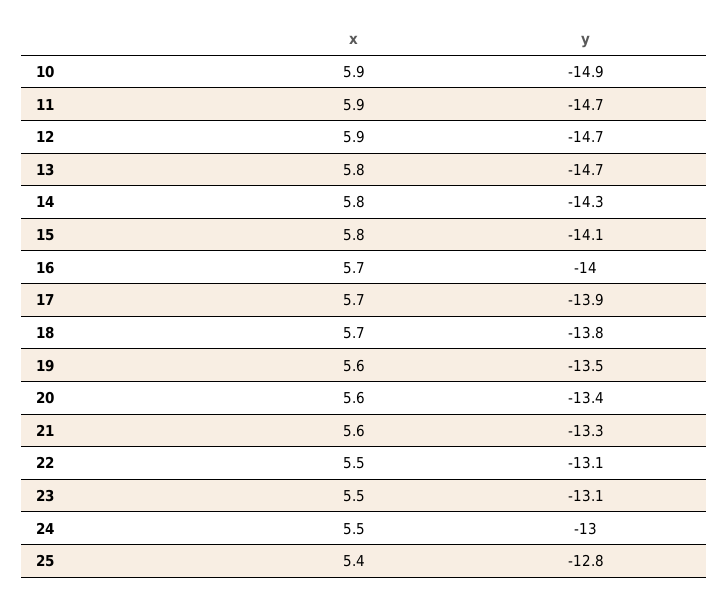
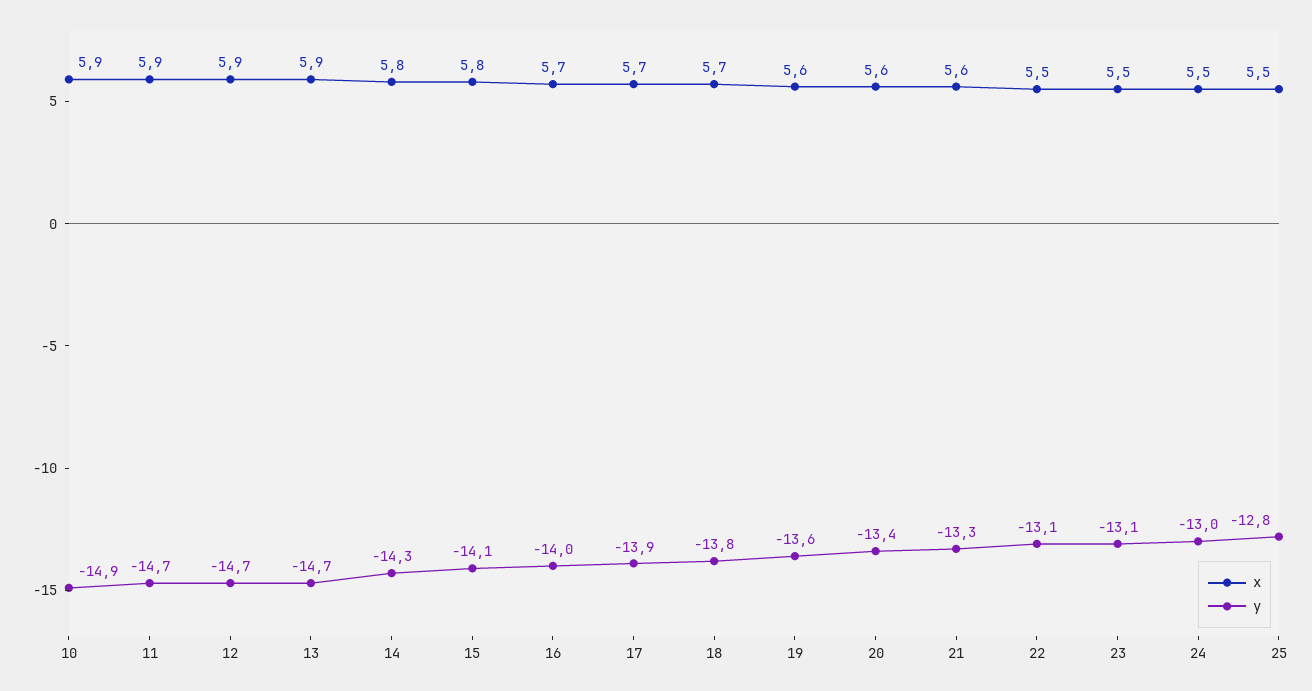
  {
    "x": {
      "10": 5.9,
      "11": 5.9,
      "12": 5.9,
-     "13": 5.8,
+     "13": 5.9,
      "14": 5.8,
      "15": 5.8,
      "16": 5.7,
      "17": 5.7,
      "18": 5.7,
      "19": 5.6,
      "20": 5.6,
      "21": 5.6,
      "22": 5.5,
      "23": 5.5,
      "24": 5.5,
-     "25": 5.4
+     "25": 5.5
    },
    "y": {
      "10": -14.9,
      "11": -14.7,
      "12": -14.7,
      "13": -14.7,
      "14": -14.3,
      "15": -14.1,
      "16": -14,
      "17": -13.9,
      "18": -13.8,
-     "19": -13.5,
+     "19": -13.6,
      "20": -13.4,
      "21": -13.3,
      "22": -13.1,
      "23": -13.1,
      "24": -13,
      "25": -12.8
    }
  }

